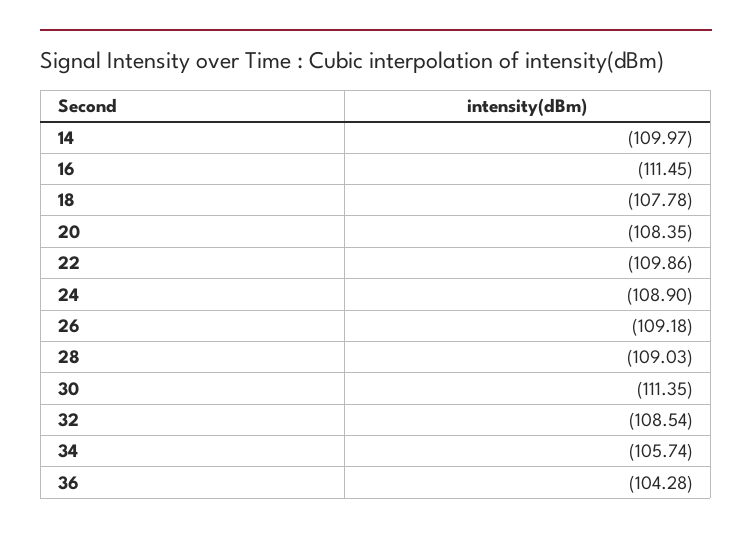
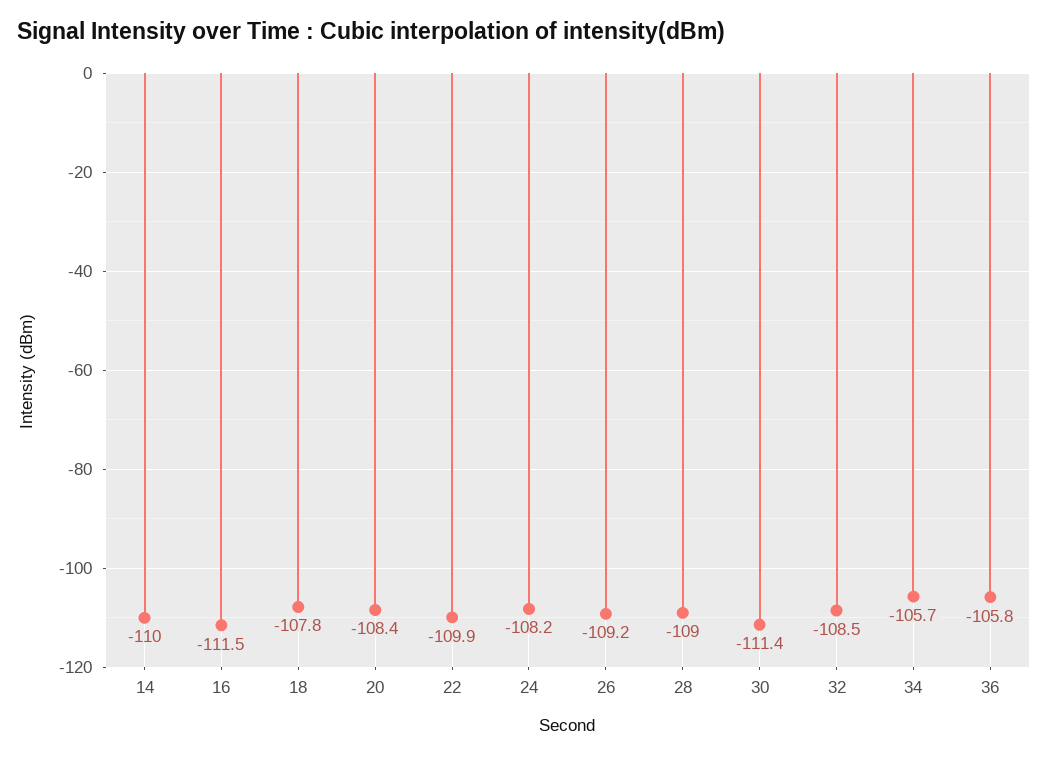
  {
    "14": -109.97,
    "16": -111.45,
    "18": -107.78,
    "20": -108.35,
    "22": -109.86,
-   "24": -108.9,
+   "24": -108.2,
    "26": -109.18,
    "28": -109.03,
    "30": -111.35,
    "32": -108.54,
    "34": -105.74,
-   "36": -104.28
+   "36": -105.8
  }

